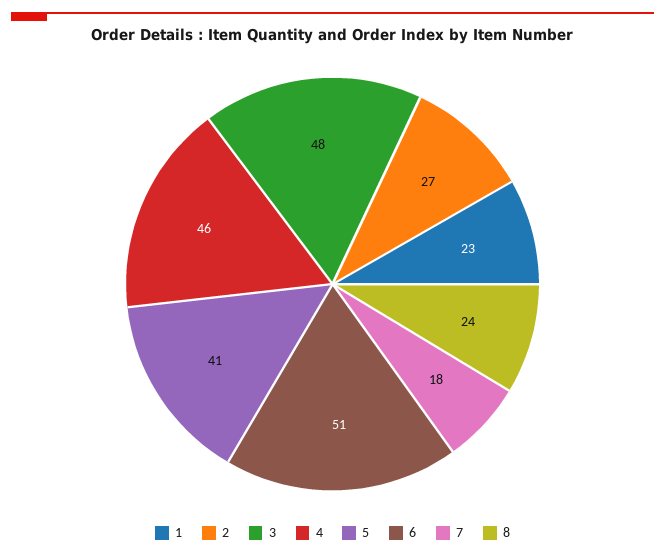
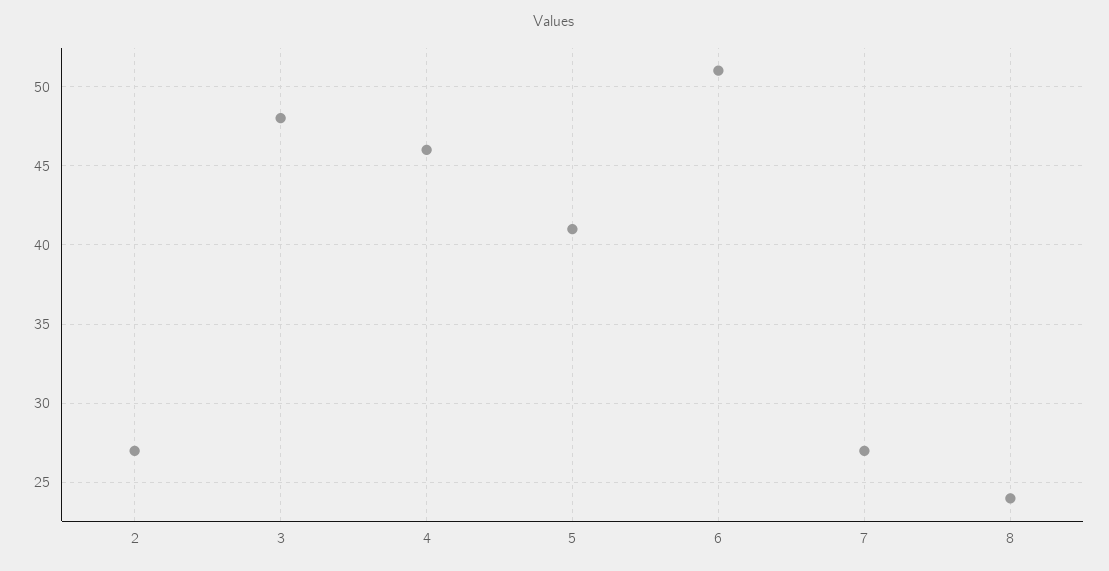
  {
-   "1": 23,
    "2": 27,
    "3": 48,
    "4": 46,
    "5": 41,
    "6": 51,
-   "7": 18,
+   "7": 27,
    "8": 24
  }

